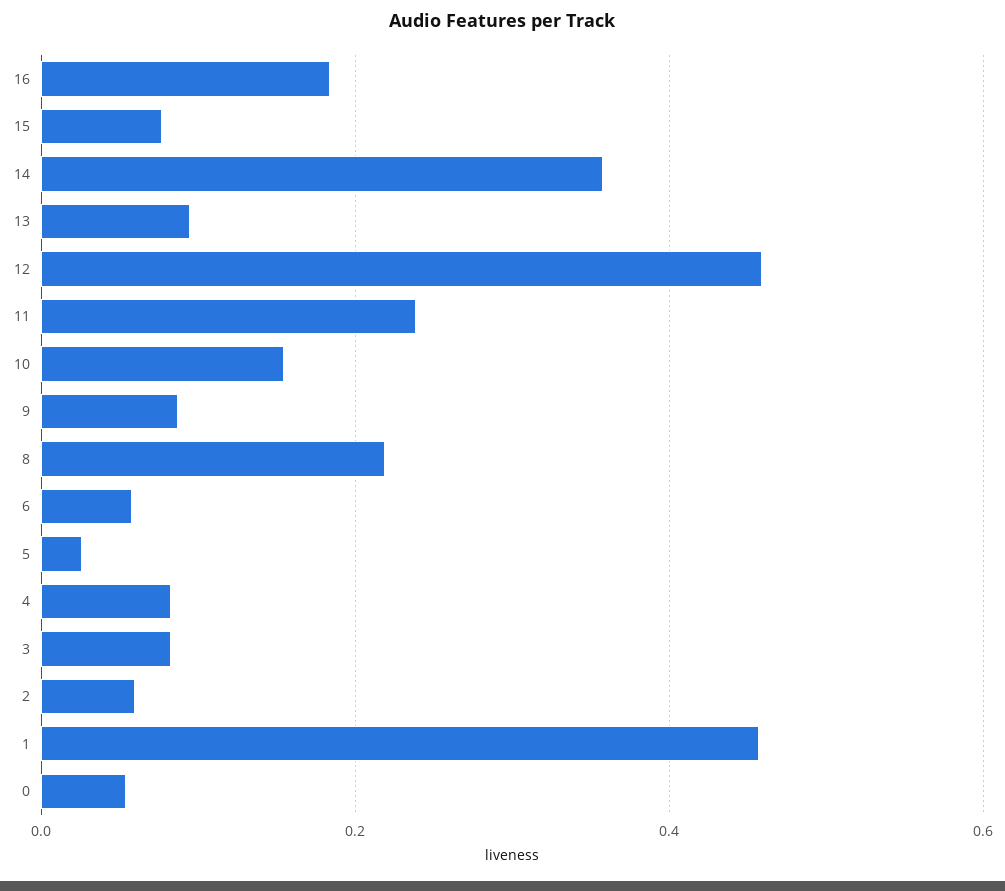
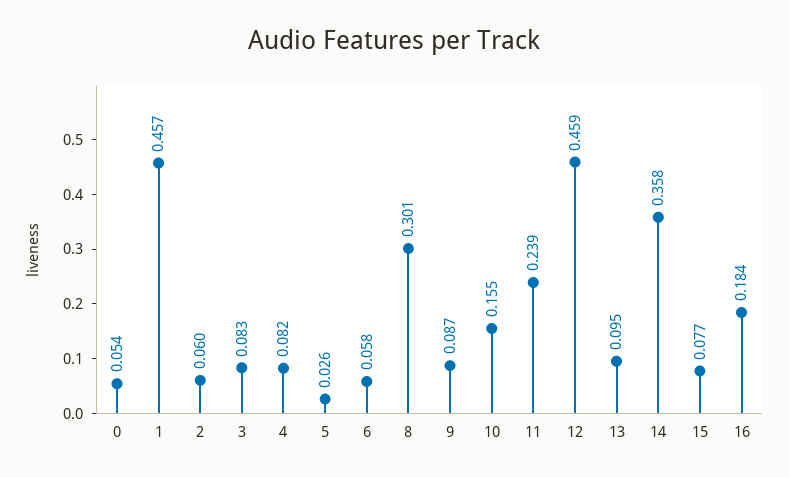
  {
    "16": 0.184,
    "15": 0.077,
    "14": 0.358,
    "13": 0.095,
    "12": 0.459,
    "11": 0.239,
    "10": 0.155,
    "9": 0.087,
-   "8": 0.22,
+   "8": 0.301,
    "6": 0.058,
    "5": 0.026,
    "4": 0.082,
    "3": 0.083,
    "2": 0.06,
    "1": 0.457,
    "0": 0.054
  }

